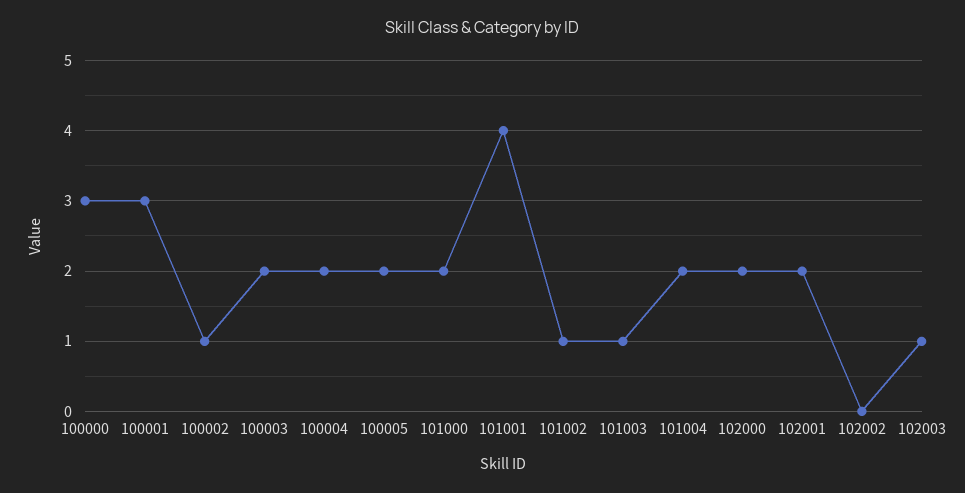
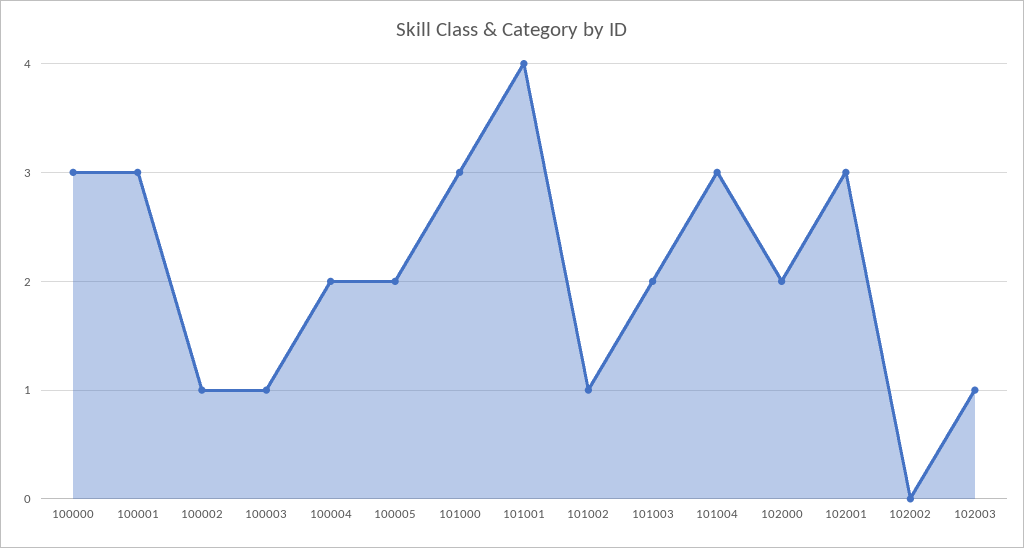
  {
    "100000": 3,
    "100001": 3,
    "100002": 1,
-   "100003": 2,
+   "100003": 1,
    "100004": 2,
    "100005": 2,
-   "101000": 2,
+   "101000": 3,
    "101001": 4,
    "101002": 1,
-   "101003": 1,
+   "101003": 2,
-   "101004": 2,
+   "101004": 3,
    "102000": 2,
-   "102001": 2,
+   "102001": 3,
    "102002": 0,
    "102003": 1
  }

